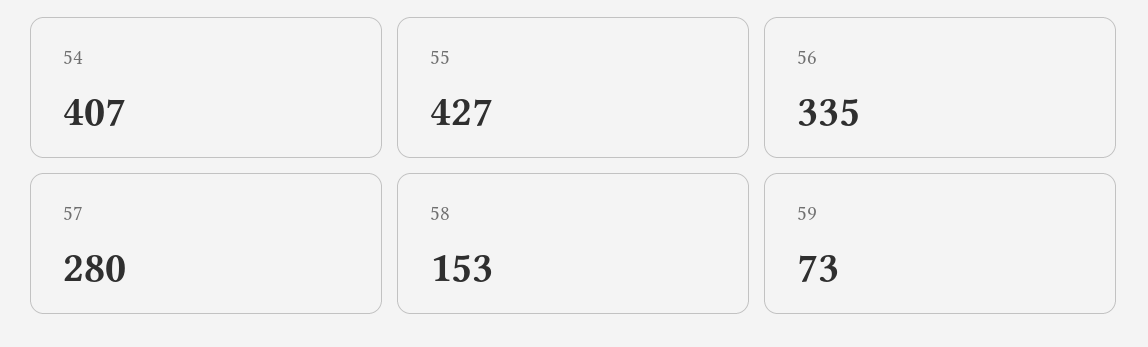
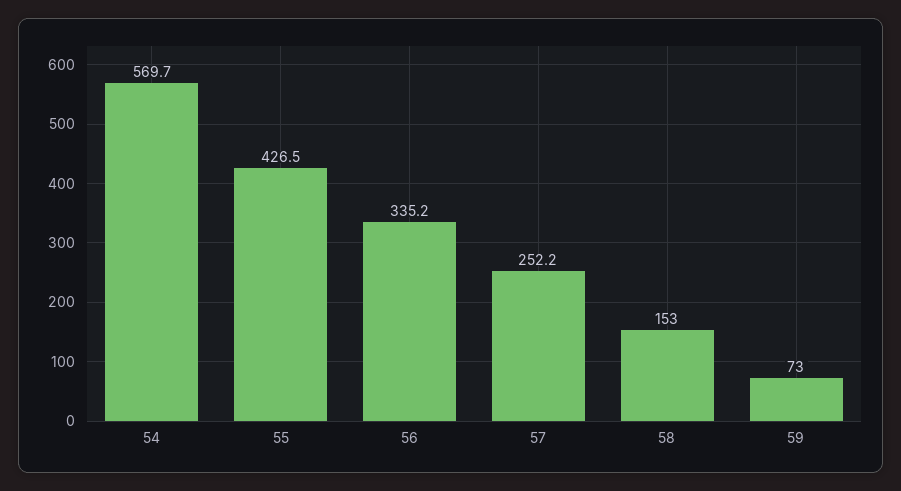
  {
-   "54": 407,
+   "54": 569.7,
    "55": 426.5,
    "56": 335.2,
-   "57": 280,
+   "57": 252.2,
    "58": 153,
    "59": 73
  }

